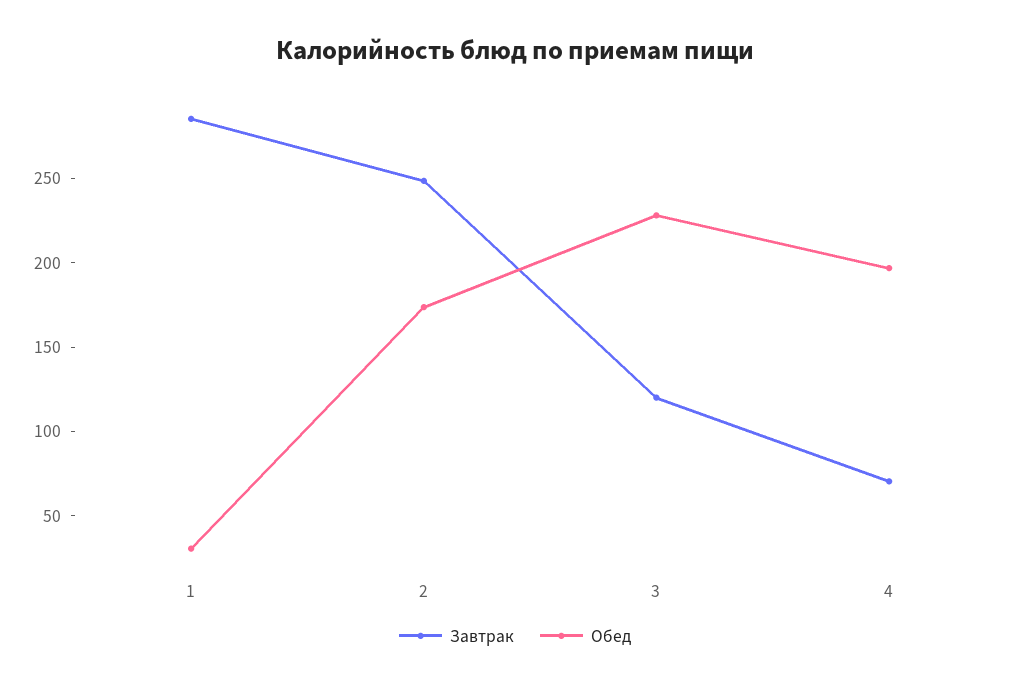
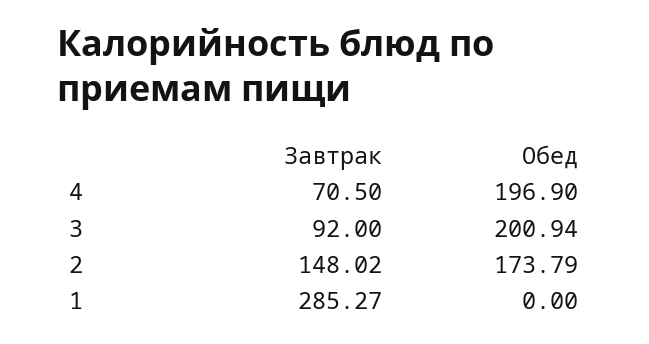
  {
    "Завтрак": {
      "1": 285.27,
-     "2": 250,
+     "2": 148.02,
-     "3": 120,
+     "3": 92,
      "4": 70.5
    },
    "Обед": {
-     "1": 30,
+     "1": 0,
      "2": 173.79,
-     "3": 230,
+     "3": 200.94,
      "4": 196.9
    }
  }

